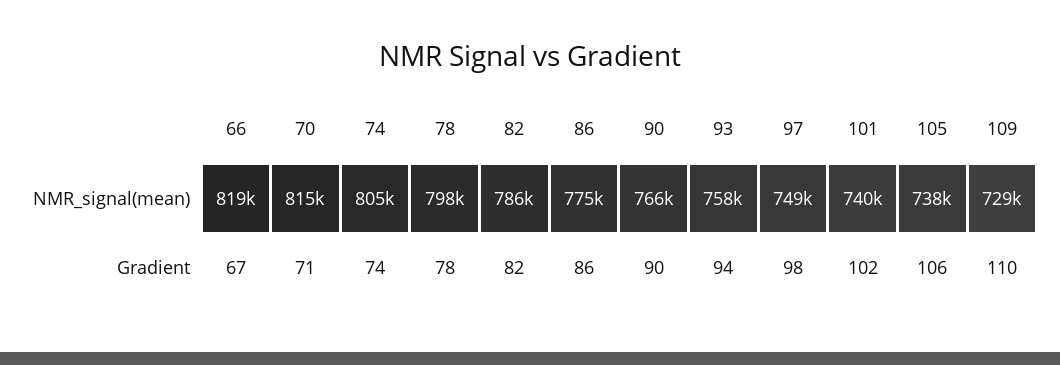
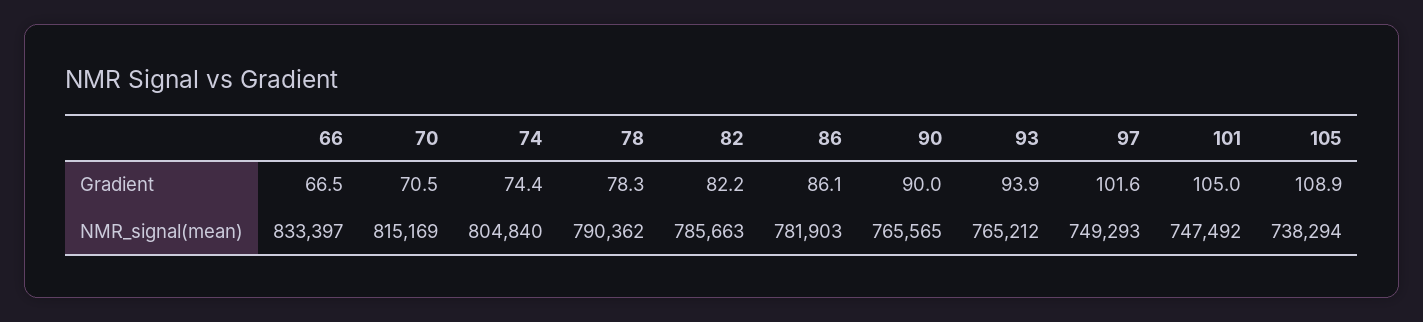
  {
    "66": {
-     "NMR_signal(mean)": 819000,
+     "NMR_signal(mean)": 833397,
      "Gradient": 66.5
    },
    "70": {
      "NMR_signal(mean)": 815169,
      "Gradient": 70.5
    },
    "74": {
      "NMR_signal(mean)": 804840,
      "Gradient": 74.4
    },
    "78": {
-     "NMR_signal(mean)": 798000,
+     "NMR_signal(mean)": 790362,
      "Gradient": 78.3
    },
    "82": {
      "NMR_signal(mean)": 785663,
      "Gradient": 82.2
    },
    "86": {
-     "NMR_signal(mean)": 775000,
+     "NMR_signal(mean)": 781903,
      "Gradient": 86.1
    },
    "90": {
      "NMR_signal(mean)": 765565,
      "Gradient": 90
    },
    "93": {
-     "NMR_signal(mean)": 758000,
+     "NMR_signal(mean)": 765212,
      "Gradient": 93.9
    },
    "97": {
      "NMR_signal(mean)": 749293,
-     "Gradient": 98
+     "Gradient": 101.6
    },
    "101": {
-     "NMR_signal(mean)": 740000,
+     "NMR_signal(mean)": 747492,
-     "Gradient": 102
+     "Gradient": 105
    },
    "105": {
      "NMR_signal(mean)": 738294,
-     "Gradient": 106
+     "Gradient": 108.9
-   },
+   }
-   "109": {
-     "NMR_signal(mean)": 729000,
-     "Gradient": 110
-   }
  }

